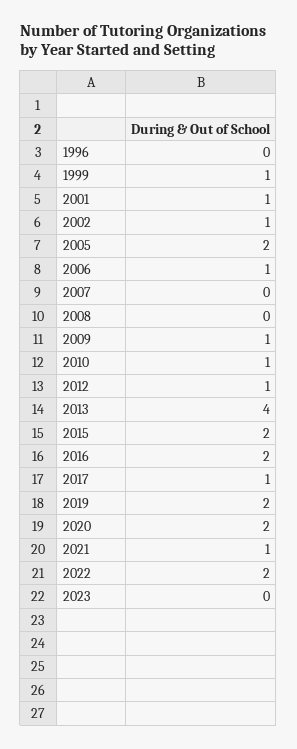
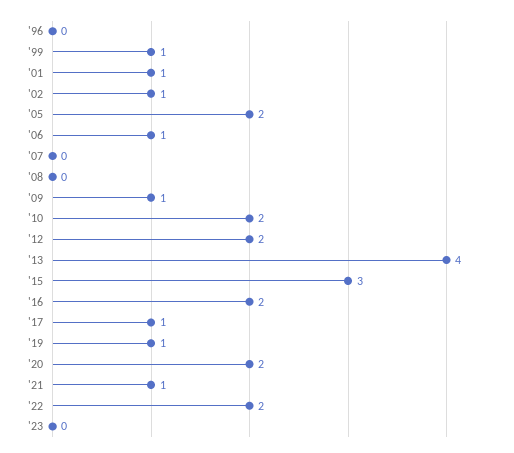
  {
    "1996": 0,
    "1999": 1,
    "2001": 1,
    "2002": 1,
    "2005": 2,
    "2006": 1,
    "2007": 0,
    "2008": 0,
    "2009": 1,
-   "2010": 1,
+   "2010": 2,
-   "2012": 1,
+   "2012": 2,
    "2013": 4,
-   "2015": 2,
+   "2015": 3,
    "2016": 2,
    "2017": 1,
-   "2019": 2,
+   "2019": 1,
    "2020": 2,
    "2021": 1,
    "2022": 2,
    "2023": 0
  }

